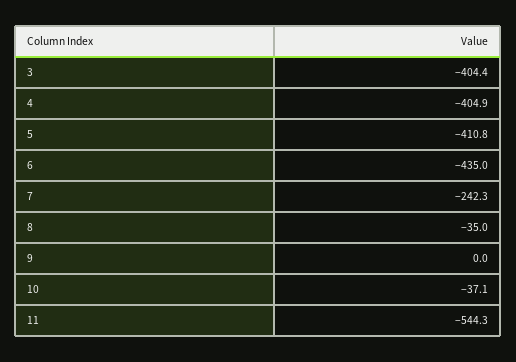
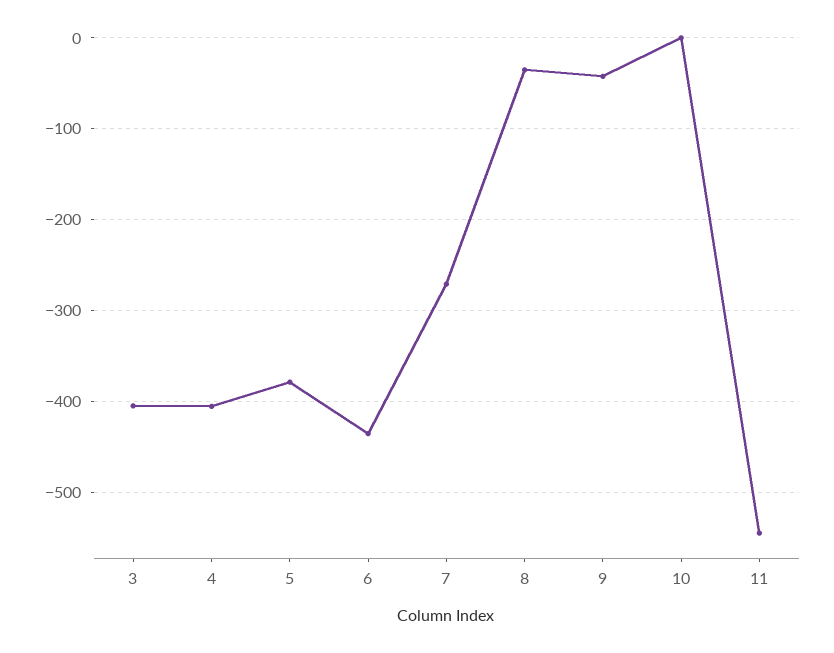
  {
    "3": -404.4,
    "4": -404.9,
-   "5": -410.8,
+   "5": -380,
    "6": -435,
-   "7": -242.3,
+   "7": -270,
    "8": -35,
-   "9": 0,
+   "9": -40,
-   "10": -37.1,
+   "10": 0,
    "11": -544.3
  }

